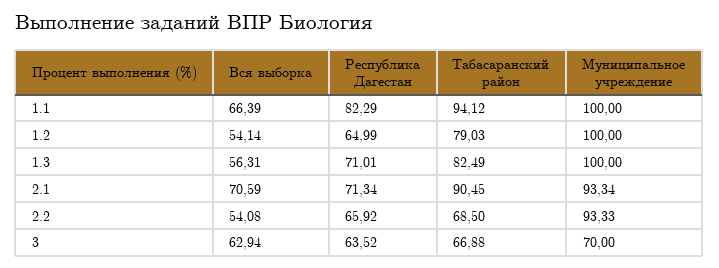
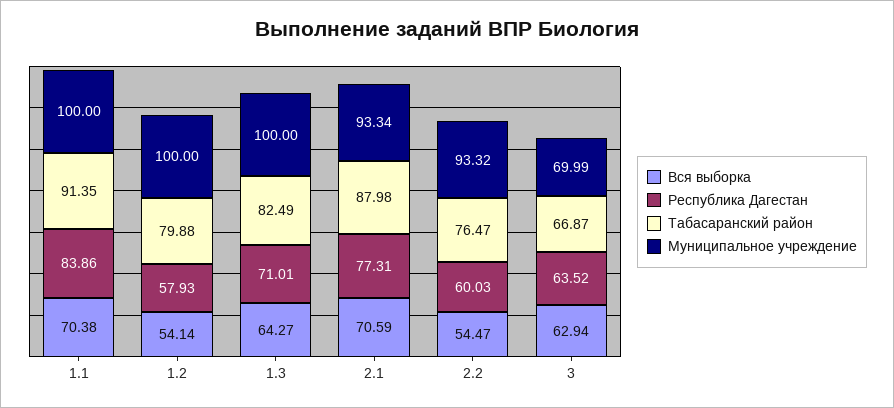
  {
    "Вся выборка": {
-     "1.1": 66.39,
+     "1.1": 70.38,
      "1.2": 54.14,
-     "1.3": 56.31,
+     "1.3": 64.27,
      "2.1": 70.59,
-     "2.2": 54.08,
+     "2.2": 54.47,
      "3": 62.94
    },
    "Республика Дагестан": {
-     "1.1": 82.29,
+     "1.1": 83.86,
-     "1.2": 64.99,
+     "1.2": 57.93,
      "1.3": 71.01,
-     "2.1": 71.34,
+     "2.1": 77.31,
-     "2.2": 65.92,
+     "2.2": 60.03,
      "3": 63.52
    },
    "Табасаранский район": {
-     "1.1": 94.12,
+     "1.1": 91.35,
-     "1.2": 79.03,
+     "1.2": 79.88,
      "1.3": 82.49,
-     "2.1": 90.45,
+     "2.1": 87.98,
-     "2.2": 68.5,
+     "2.2": 76.47,
-     "3": 66.88
+     "3": 66.87
    },
    "Муниципальное учреждение": {
      "1.1": 100,
      "1.2": 100,
      "1.3": 100,
      "2.1": 93.34,
-     "2.2": 93.33,
+     "2.2": 93.32,
-     "3": 70
+     "3": 69.99
    }
  }

